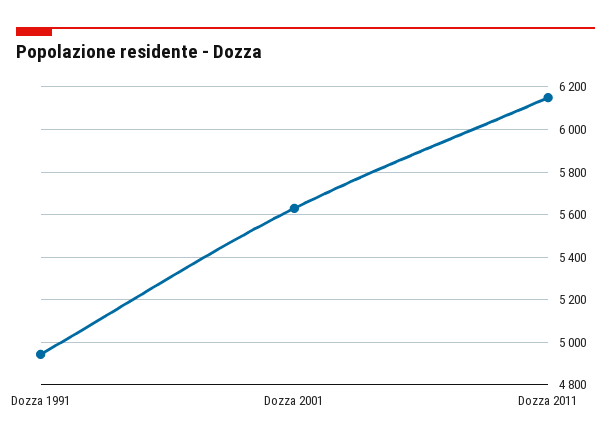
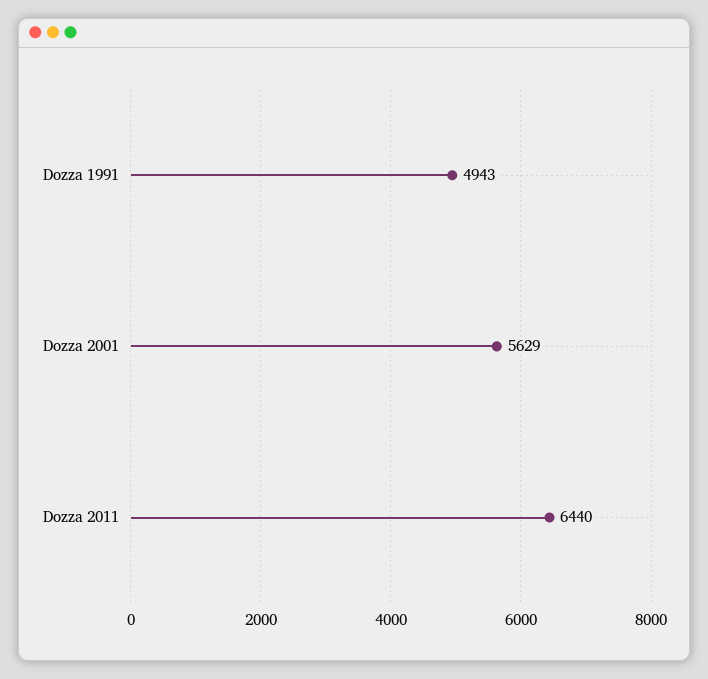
  {
    "Dozza 1991": 4943,
    "Dozza 2001": 5629,
-   "Dozza 2011": 6150
+   "Dozza 2011": 6440
  }

